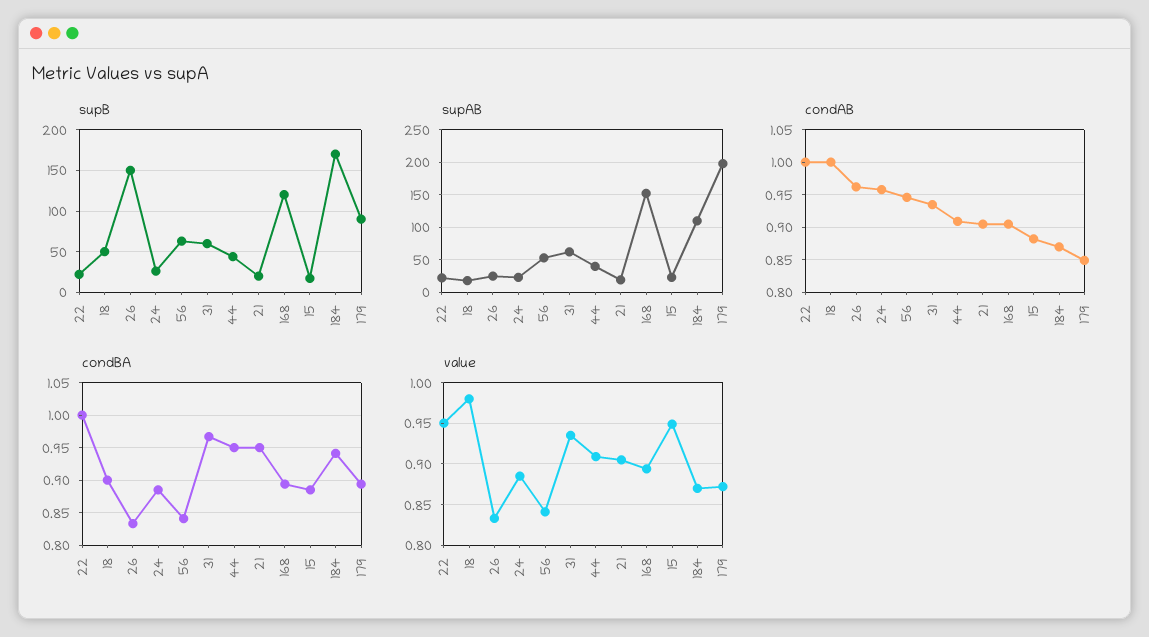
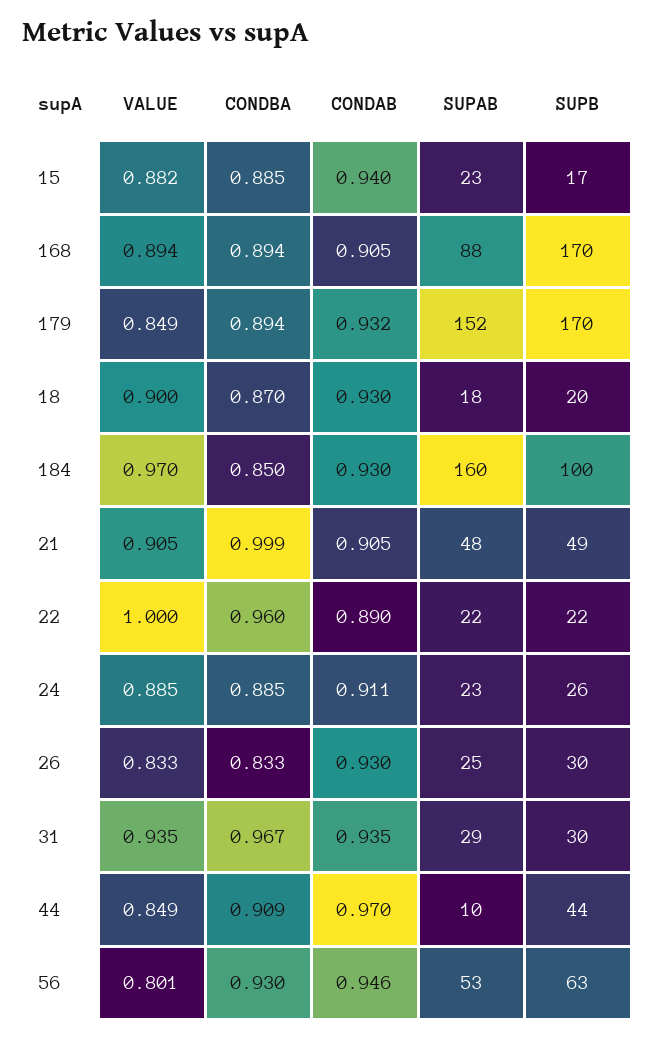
  {
    "supB": {
      "22": 22,
-     "18": 50,
+     "18": 20,
-     "26": 150,
+     "26": 30,
      "24": 26,
      "56": 63,
-     "31": 60,
+     "31": 30,
      "44": 44,
-     "21": 20,
+     "21": 49,
-     "168": 120,
+     "168": 170,
      "15": 17,
-     "184": 170,
+     "184": 100,
-     "179": 90
+     "179": 170
    },
    "supAB": {
      "22": 22,
      "18": 18,
      "26": 25,
      "24": 23,
      "56": 53,
-     "31": 60,
+     "31": 29,
-     "44": 40,
+     "44": 10,
-     "21": 20,
+     "21": 48,
-     "168": 150,
+     "168": 88,
      "15": 23,
-     "184": 110,
+     "184": 160,
-     "179": 200
+     "179": 152
    },
    "condAB": {
-     "22": 1,
+     "22": 0.89,
-     "18": 1,
+     "18": 0.93,
-     "26": 0.96,
+     "26": 0.93,
-     "24": 0.96,
+     "24": 0.911,
      "56": 0.946,
      "31": 0.935,
-     "44": 0.91,
+     "44": 0.97,
      "21": 0.905,
      "168": 0.905,
-     "15": 0.88,
+     "15": 0.94,
-     "184": 0.87,
+     "184": 0.93,
-     "179": 0.85
+     "179": 0.932
    },
    "condBA": {
-     "22": 1,
+     "22": 0.96,
-     "18": 0.9,
+     "18": 0.87,
      "26": 0.833,
      "24": 0.885,
-     "56": 0.84,
+     "56": 0.93,
      "31": 0.967,
-     "44": 0.95,
+     "44": 0.909,
-     "21": 0.95,
+     "21": 0.999,
      "168": 0.894,
      "15": 0.885,
-     "184": 0.94,
+     "184": 0.85,
      "179": 0.894
    },
    "value": {
-     "22": 0.95,
+     "22": 1,
-     "18": 0.98,
+     "18": 0.9,
      "26": 0.833,
      "24": 0.885,
-     "56": 0.84,
+     "56": 0.801,
      "31": 0.935,
-     "44": 0.91,
+     "44": 0.849,
      "21": 0.905,
      "168": 0.894,
-     "15": 0.95,
+     "15": 0.882,
-     "184": 0.87,
+     "184": 0.97,
-     "179": 0.87
+     "179": 0.849
    }
  }

